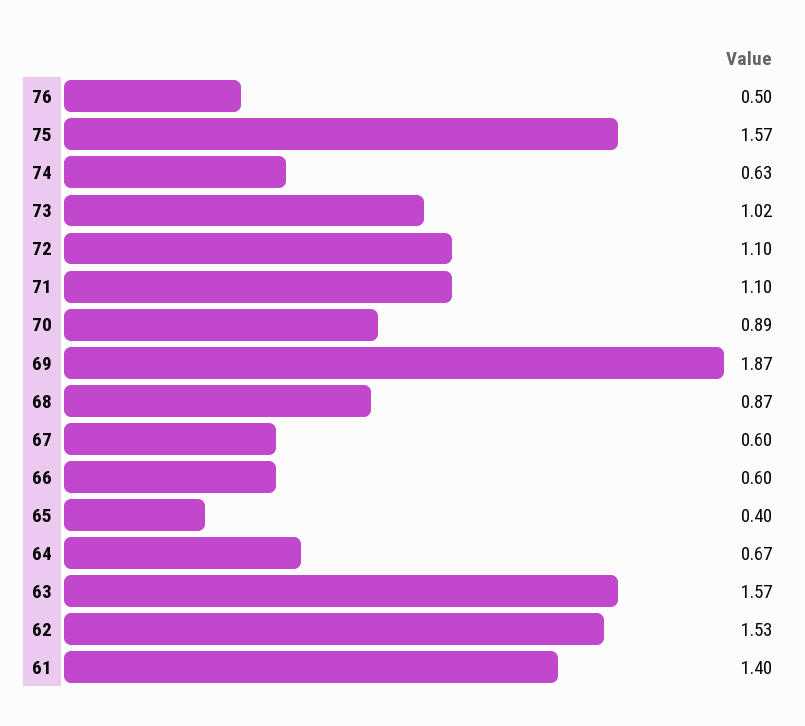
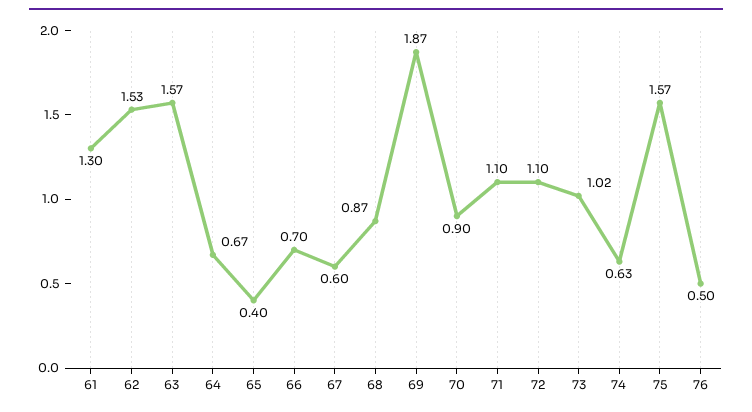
  {
    "76": 0.5,
    "75": 1.57,
    "74": 0.63,
    "73": 1.02,
    "72": 1.1,
    "71": 1.1,
-   "70": 0.89,
+   "70": 0.9,
    "69": 1.87,
    "68": 0.87,
    "67": 0.6,
-   "66": 0.6,
+   "66": 0.7,
    "65": 0.4,
    "64": 0.67,
    "63": 1.57,
    "62": 1.53,
-   "61": 1.4
+   "61": 1.3
  }

